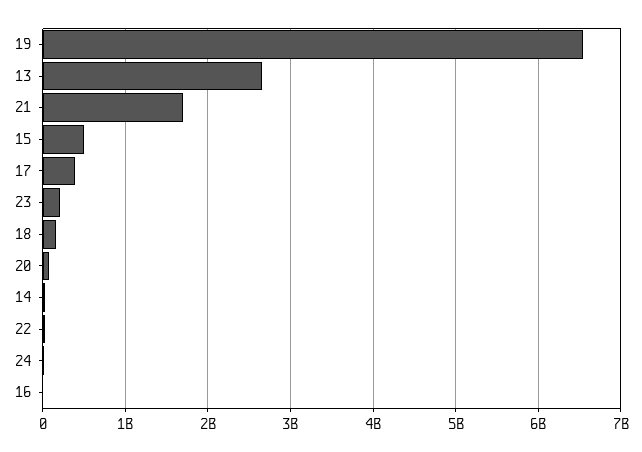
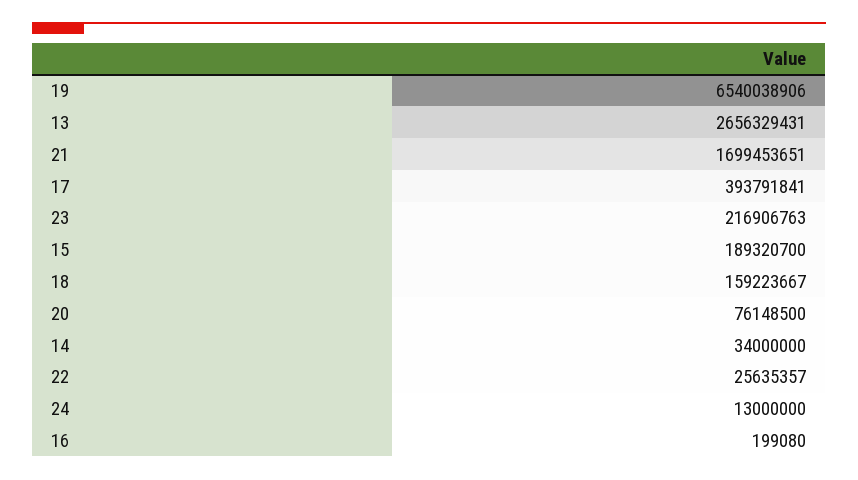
  {
    "19": 6540038906,
    "13": 2656329431,
    "21": 1699453651,
-   "15": 500000000,
+   "15": 189320700,
    "17": 393791841,
    "23": 216906763,
    "18": 159223667,
    "20": 76148500,
    "14": 34000000,
    "22": 25635357,
    "24": 13000000,
    "16": 199080
  }

